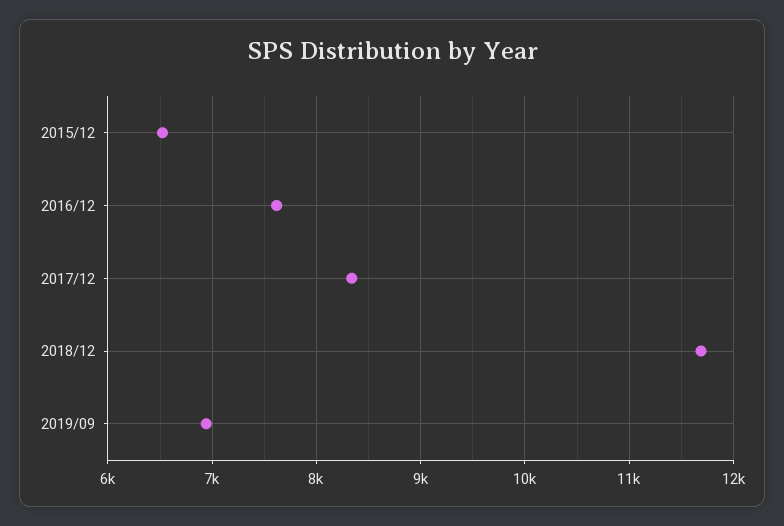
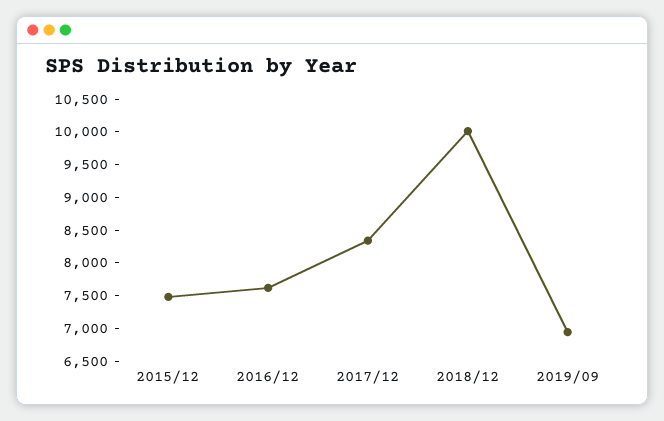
  {
-   "2015/12": 6500,
+   "2015/12": 7500,
    "2016/12": 7600,
    "2017/12": 8300,
-   "2018/12": 11700,
+   "2018/12": 10000,
    "2019/09": 6900
  }

